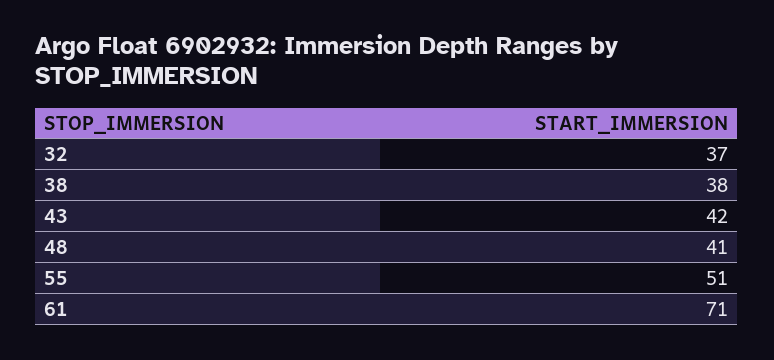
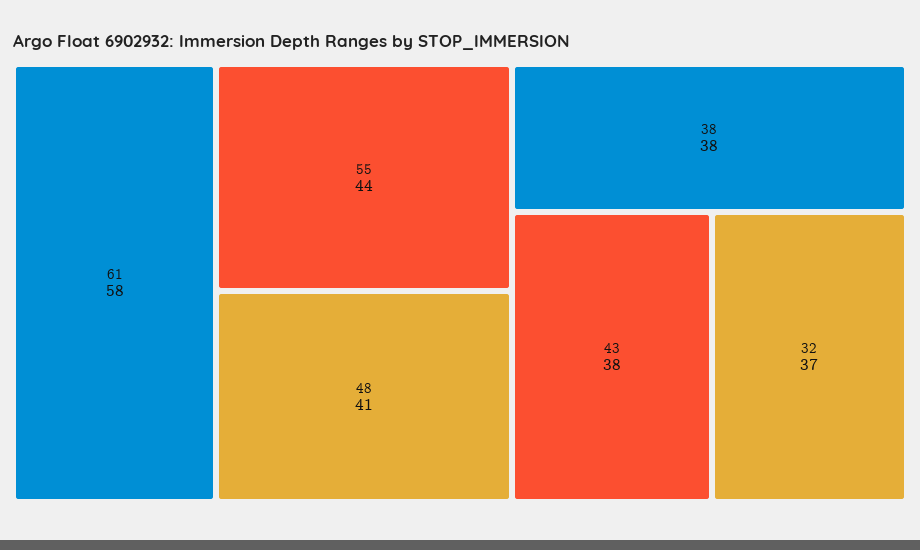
  {
    "32": 37,
    "38": 38,
-   "43": 42,
+   "43": 38,
    "48": 41,
-   "55": 51,
+   "55": 44,
-   "61": 71
+   "61": 58
  }

